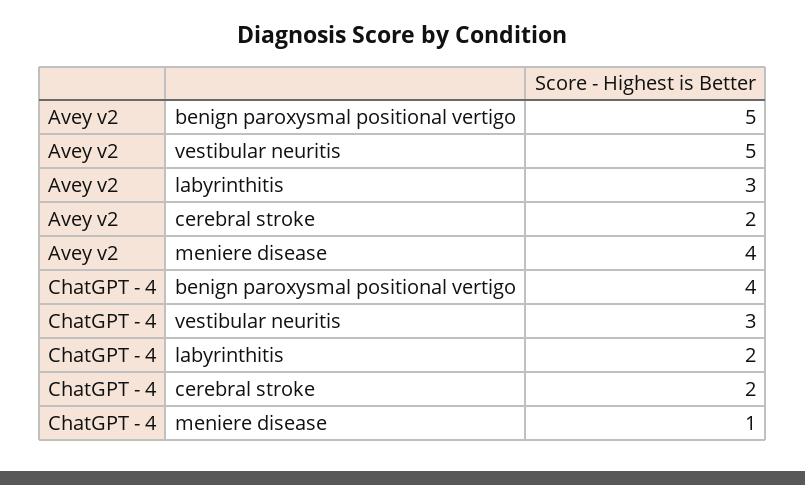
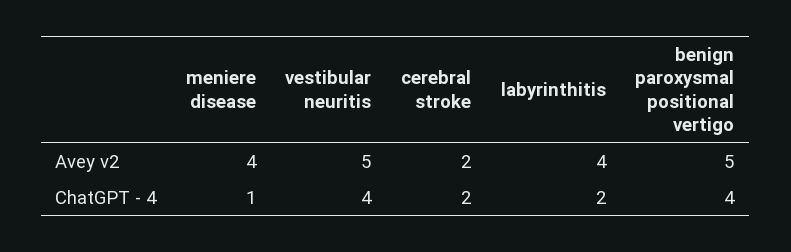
  {
    "Avey v2": {
      "benign paroxysmal positional vertigo": 5,
      "vestibular neuritis": 5,
-     "labyrinthitis": 3,
+     "labyrinthitis": 4,
      "cerebral stroke": 2,
      "meniere disease": 4
    },
    "ChatGPT - 4": {
      "benign paroxysmal positional vertigo": 4,
-     "vestibular neuritis": 3,
+     "vestibular neuritis": 4,
      "labyrinthitis": 2,
      "cerebral stroke": 2,
      "meniere disease": 1
    }
  }

